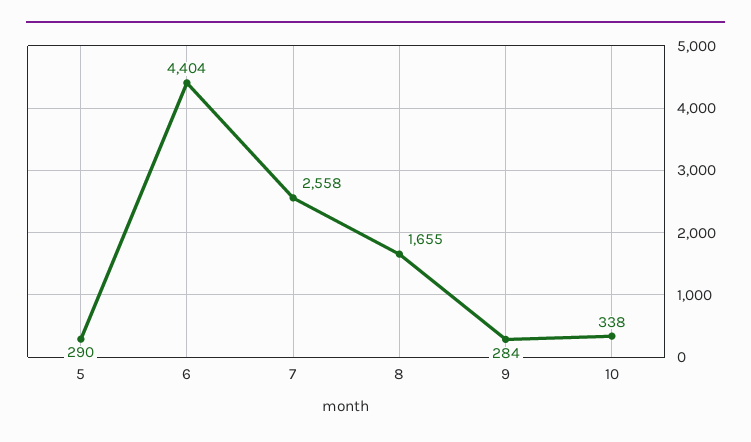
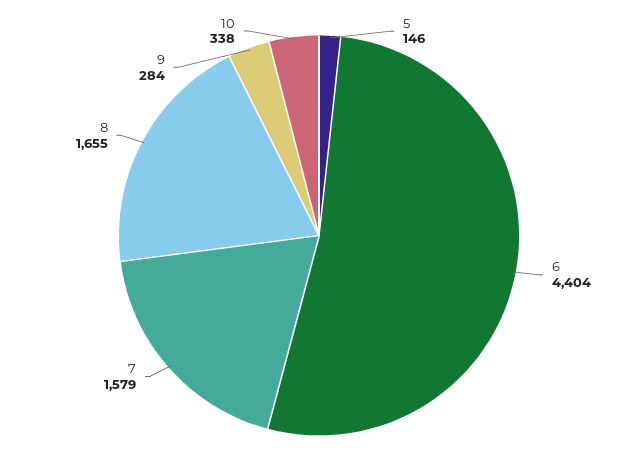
  {
-   "5": 290,
+   "5": 146,
    "6": 4404,
-   "7": 2558,
+   "7": 1579,
    "8": 1655,
    "9": 284,
    "10": 338
  }

